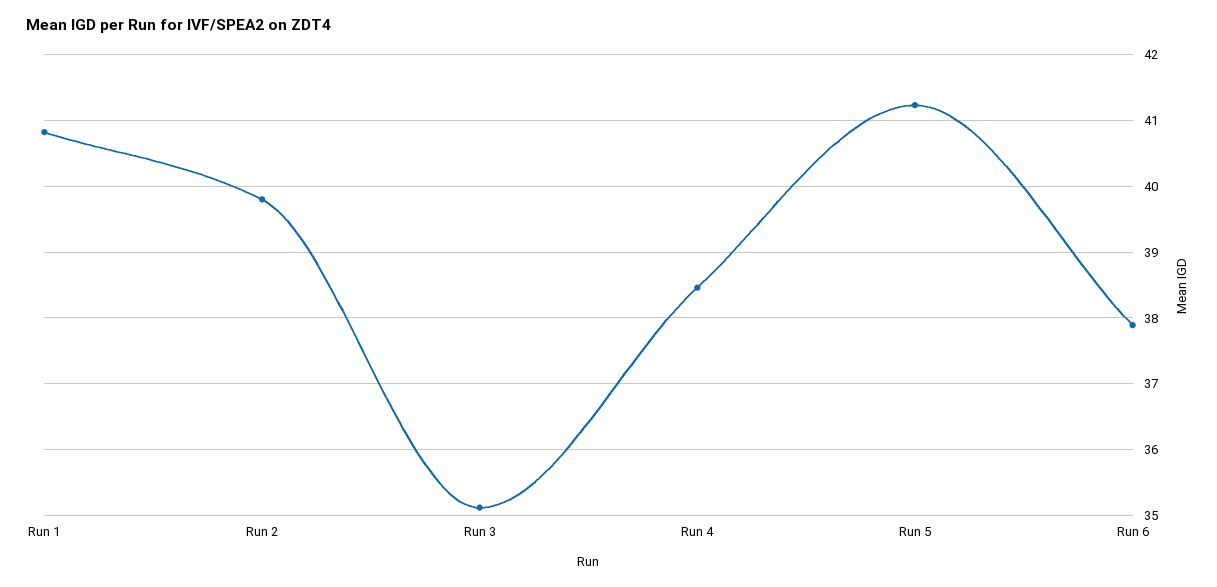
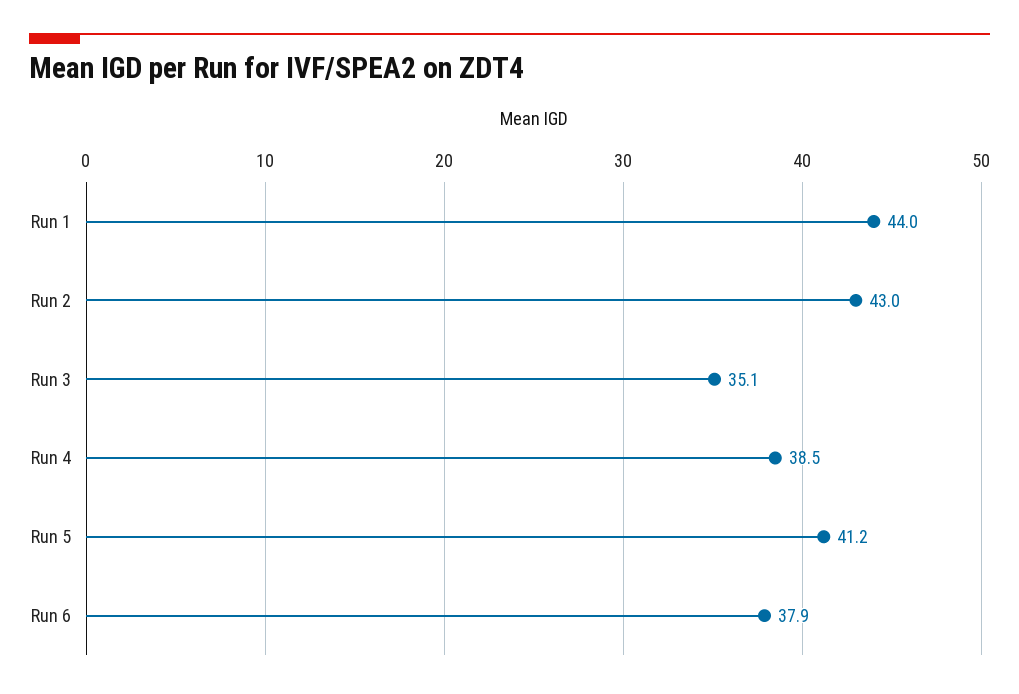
  {
-   "Run 1": 40.8,
+   "Run 1": 44,
-   "Run 2": 39.8,
+   "Run 2": 43,
    "Run 3": 35.1,
    "Run 4": 38.5,
    "Run 5": 41.2,
    "Run 6": 37.9
  }

